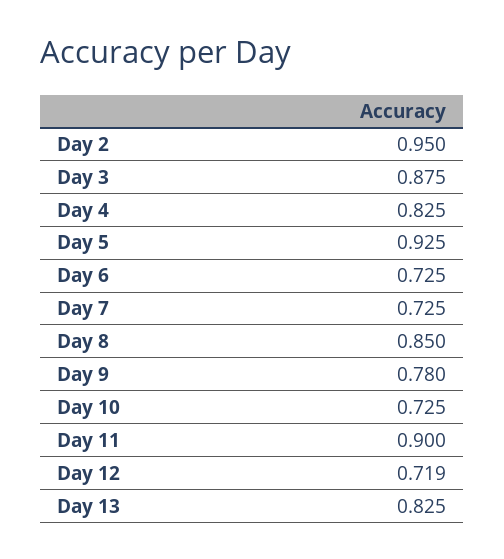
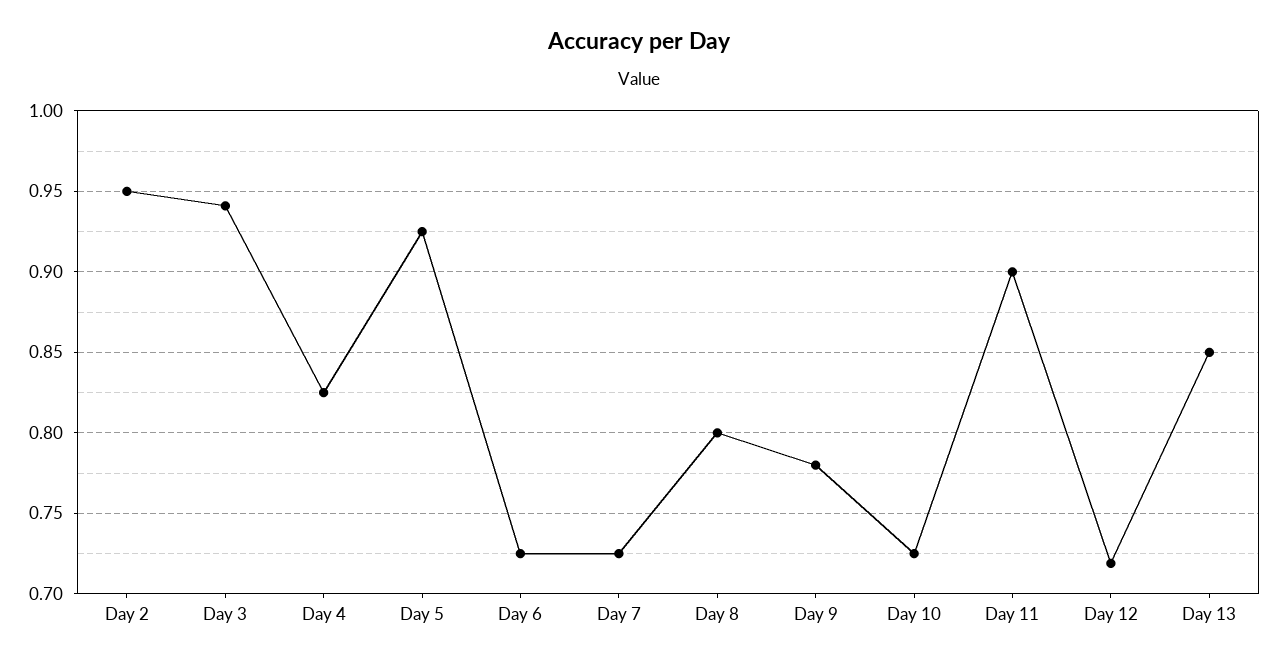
  {
    "Day 2": 0.95,
-   "Day 3": 0.875,
+   "Day 3": 0.94,
    "Day 4": 0.825,
    "Day 5": 0.925,
    "Day 6": 0.725,
    "Day 7": 0.725,
-   "Day 8": 0.85,
+   "Day 8": 0.8,
    "Day 9": 0.78,
    "Day 10": 0.725,
    "Day 11": 0.9,
    "Day 12": 0.719,
-   "Day 13": 0.825
+   "Day 13": 0.85
  }

